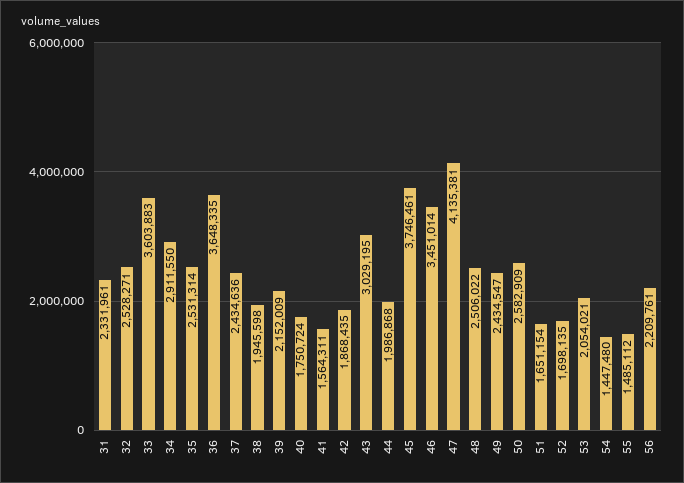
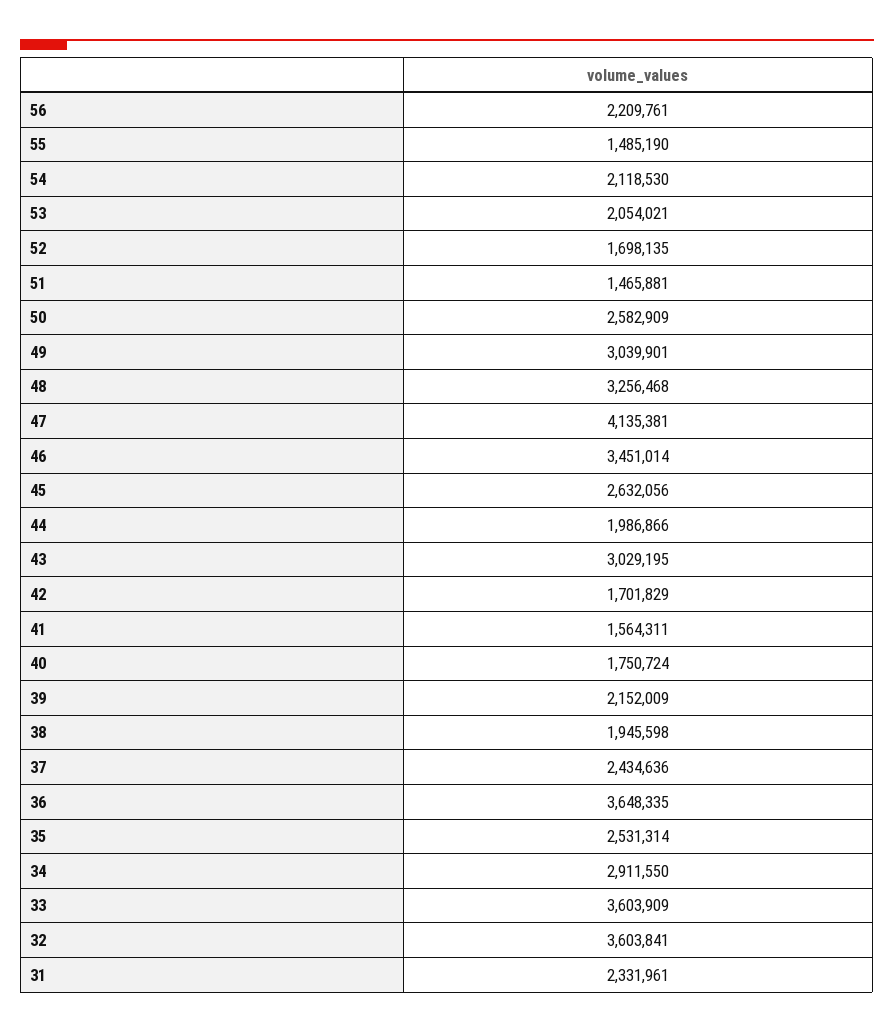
  {
    "31": 2331961,
-   "32": 2528271,
+   "32": 3603841,
-   "33": 3603883,
+   "33": 3603909,
    "34": 2911550,
    "35": 2531314,
    "36": 3648335,
    "37": 2434636,
    "38": 1945598,
    "39": 2152009,
    "40": 1750724,
    "41": 1564311,
-   "42": 1868435,
+   "42": 1701829,
    "43": 3029195,
-   "44": 1986868,
+   "44": 1986866,
-   "45": 3746461,
+   "45": 2632056,
    "46": 3451014,
    "47": 4135381,
-   "48": 2506022,
+   "48": 3256468,
-   "49": 2434547,
+   "49": 3039901,
    "50": 2582909,
-   "51": 1651154,
+   "51": 1465881,
    "52": 1698135,
    "53": 2054021,
-   "54": 1447480,
+   "54": 2118530,
-   "55": 1485112,
+   "55": 1485190,
    "56": 2209761
  }

